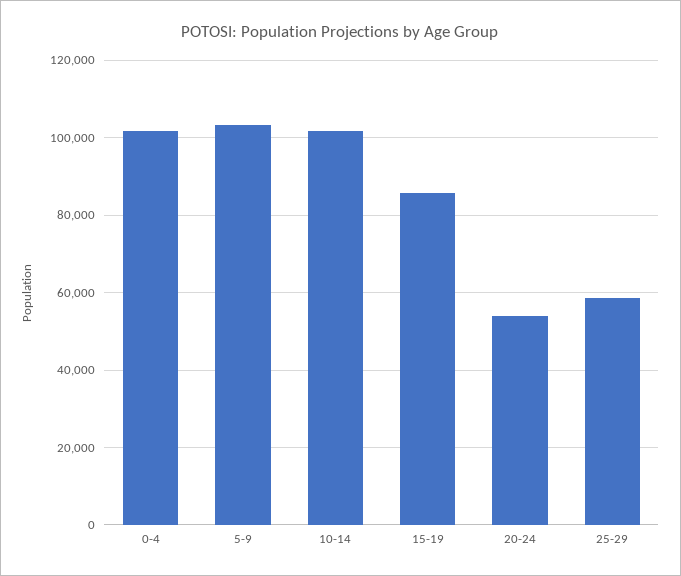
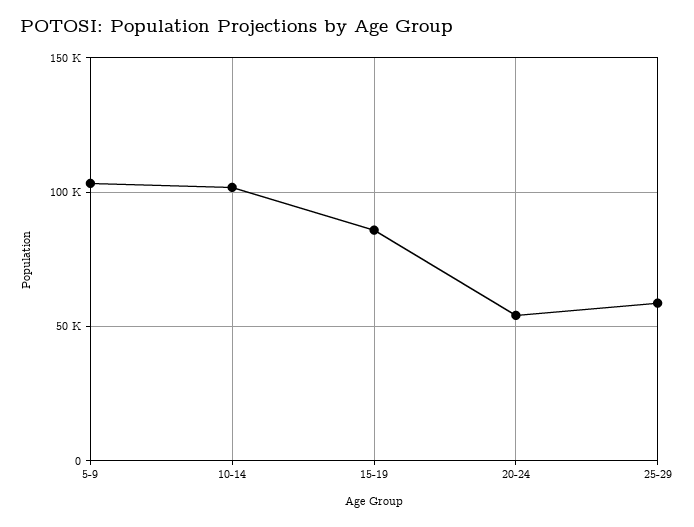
  {
-   "0-4": 102000,
    "5-9": 104000,
    "10-14": 102000,
    "15-19": 86000,
    "20-24": 54000,
    "25-29": 58000
  }

